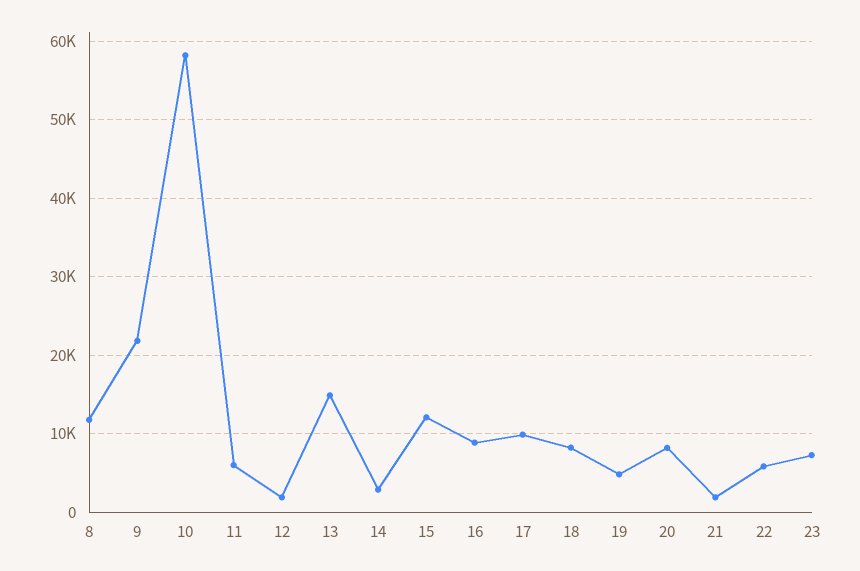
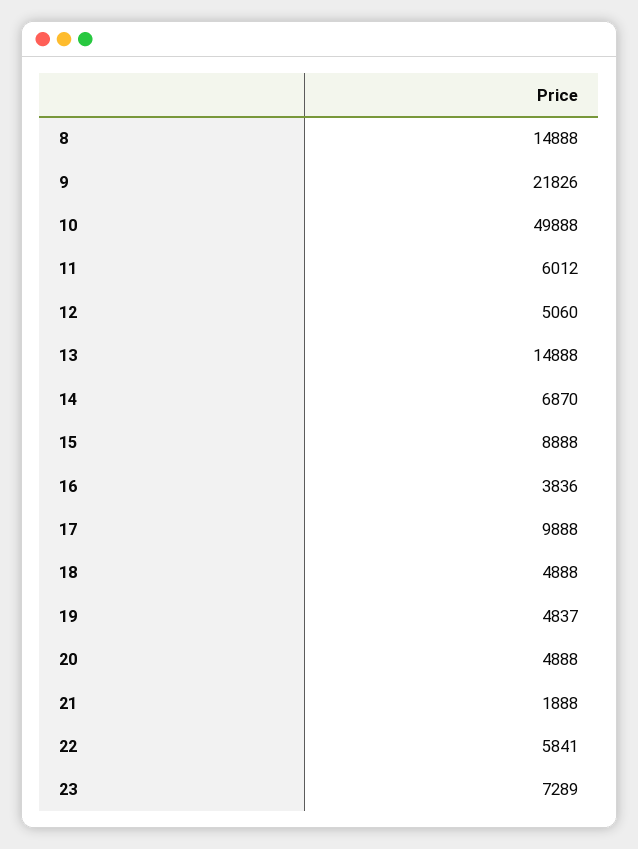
  {
-   "8": 12000,
+   "8": 14888,
    "9": 21826,
-   "10": 58000,
+   "10": 49888,
    "11": 6012,
-   "12": 2000,
+   "12": 5060,
    "13": 14888,
-   "14": 3000,
+   "14": 6870,
-   "15": 12000,
+   "15": 8888,
-   "16": 9000,
+   "16": 3836,
    "17": 9888,
-   "18": 8000,
+   "18": 4888,
    "19": 4837,
-   "20": 8000,
+   "20": 4888,
    "21": 1888,
    "22": 5841,
    "23": 7289
  }

